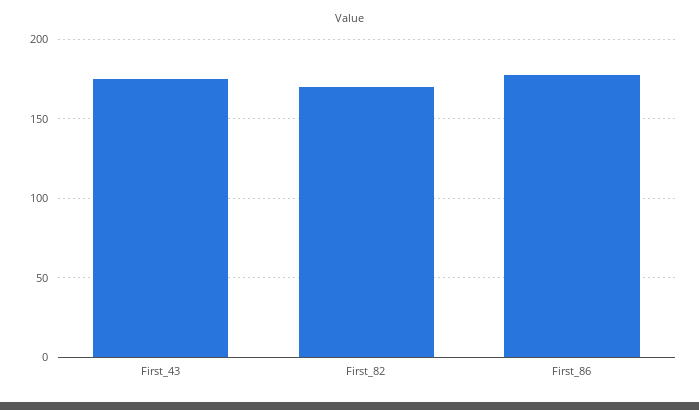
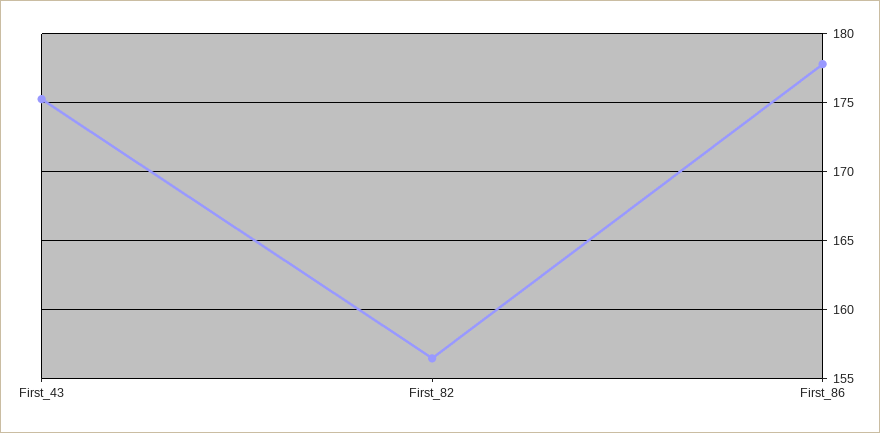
  {
    "First_43": 175.5,
-   "First_82": 170,
+   "First_82": 156.5,
    "First_86": 178
  }

